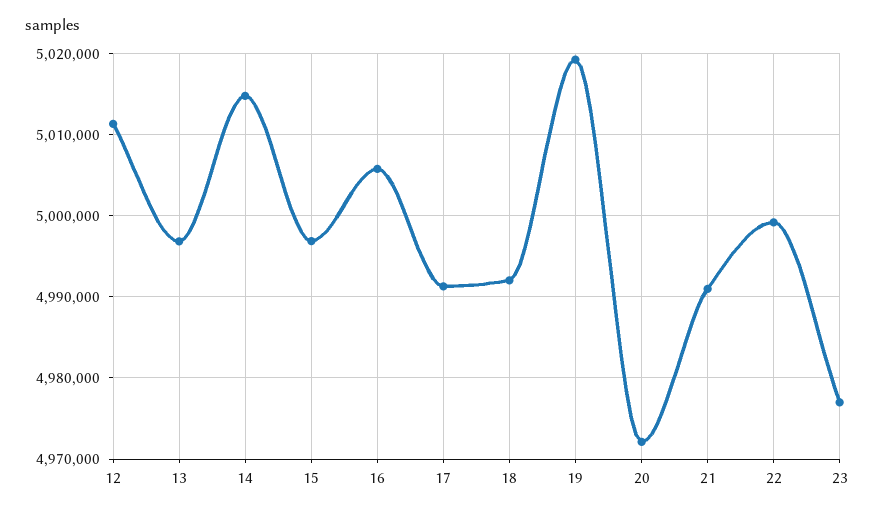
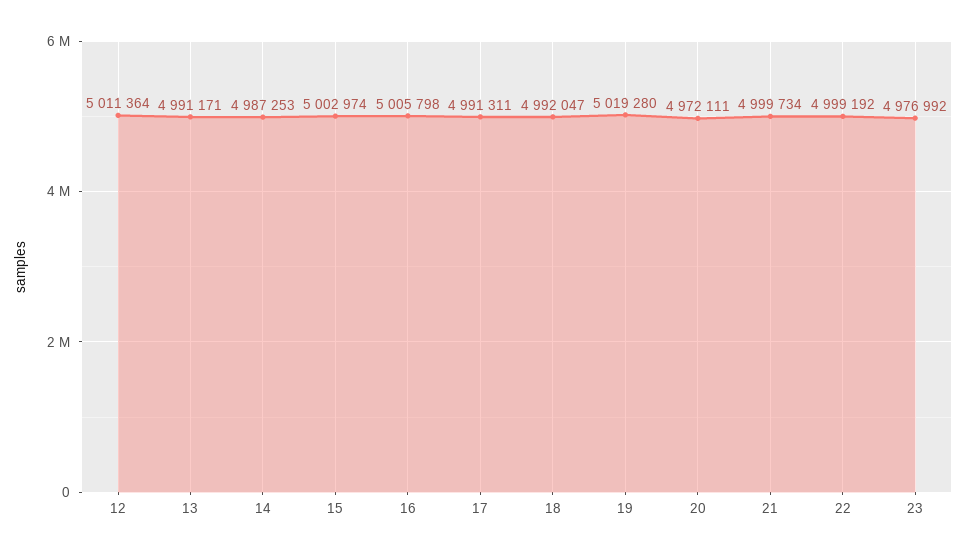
  {
    "12": 5011364,
-   "13": 4997000,
+   "13": 4991171,
-   "14": 5015000,
+   "14": 4987253,
-   "15": 4997000,
+   "15": 5002974,
    "16": 5005798,
    "17": 4991311,
    "18": 4992047,
    "19": 5019280,
    "20": 4972111,
-   "21": 4991000,
+   "21": 4999734,
    "22": 4999192,
    "23": 4976992
  }

